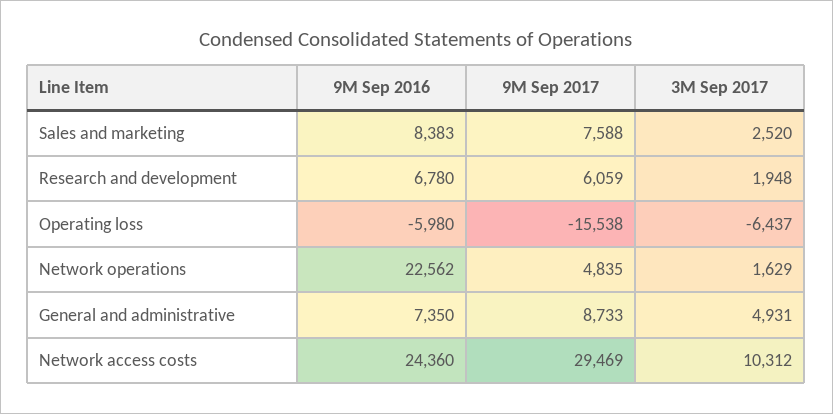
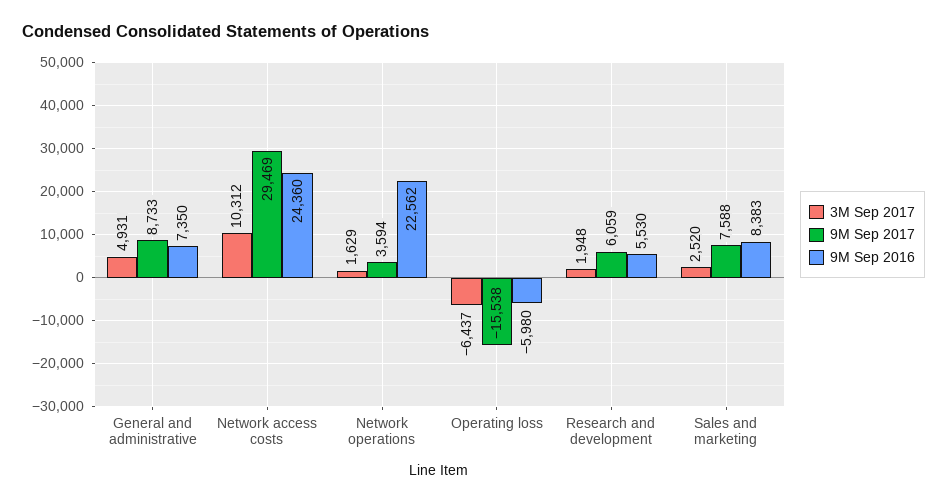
  {
    "9M Sep 2016": {
      "Sales and marketing": 8383,
-     "Research and development": 6780,
+     "Research and development": 5530,
      "Operating loss": -5980,
      "Network operations": 22562,
      "General and administrative": 7350,
      "Network access costs": 24360
    },
    "9M Sep 2017": {
      "Sales and marketing": 7588,
      "Research and development": 6059,
      "Operating loss": -15538,
-     "Network operations": 4835,
+     "Network operations": 3594,
      "General and administrative": 8733,
      "Network access costs": 29469
    },
    "3M Sep 2017": {
      "Sales and marketing": 2520,
      "Research and development": 1948,
      "Operating loss": -6437,
      "Network operations": 1629,
      "General and administrative": 4931,
      "Network access costs": 10312
    }
  }

